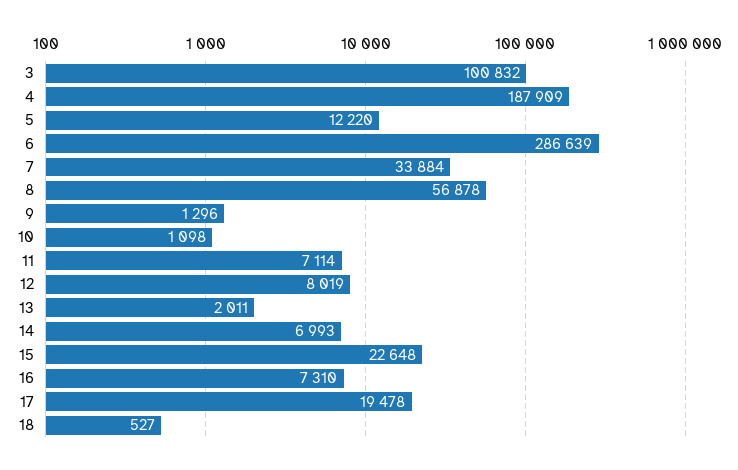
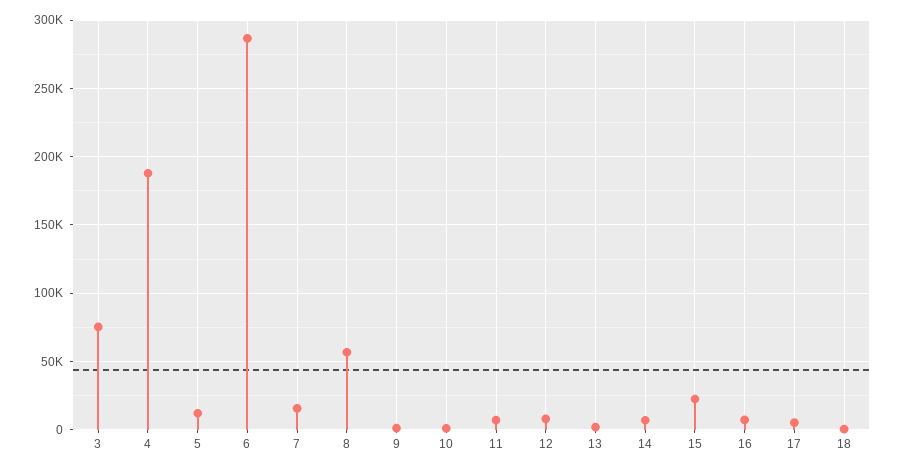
  {
-   "3": 100832,
+   "3": 75000,
    "4": 187909,
    "5": 12220,
    "6": 286639,
-   "7": 33884,
+   "7": 15000,
    "8": 56878,
    "9": 1296,
    "10": 1098,
    "11": 7114,
    "12": 8019,
    "13": 2011,
    "14": 6993,
    "15": 22648,
    "16": 7310,
-   "17": 19478,
+   "17": 5000,
    "18": 527
  }

